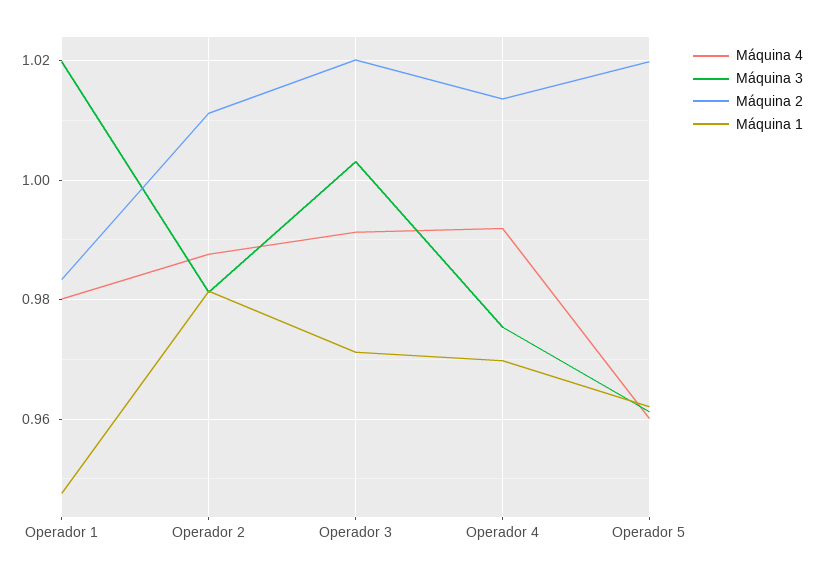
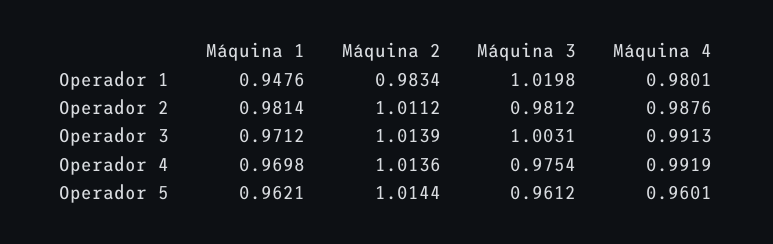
  {
    "Máquina 4": {
      "Operador 1": 0.9801,
      "Operador 2": 0.9876,
      "Operador 3": 0.9913,
      "Operador 4": 0.9919,
      "Operador 5": 0.9601
    },
    "Máquina 3": {
      "Operador 1": 1.0198,
      "Operador 2": 0.9812,
      "Operador 3": 1.0031,
      "Operador 4": 0.9754,
      "Operador 5": 0.9612
    },
    "Máquina 2": {
      "Operador 1": 0.9834,
      "Operador 2": 1.0112,
-     "Operador 3": 1.02,
+     "Operador 3": 1.0139,
      "Operador 4": 1.0136,
-     "Operador 5": 1.02
+     "Operador 5": 1.0144
    },
    "Máquina 1": {
      "Operador 1": 0.9476,
      "Operador 2": 0.9814,
      "Operador 3": 0.9712,
      "Operador 4": 0.9698,
      "Operador 5": 0.9621
    }
  }

